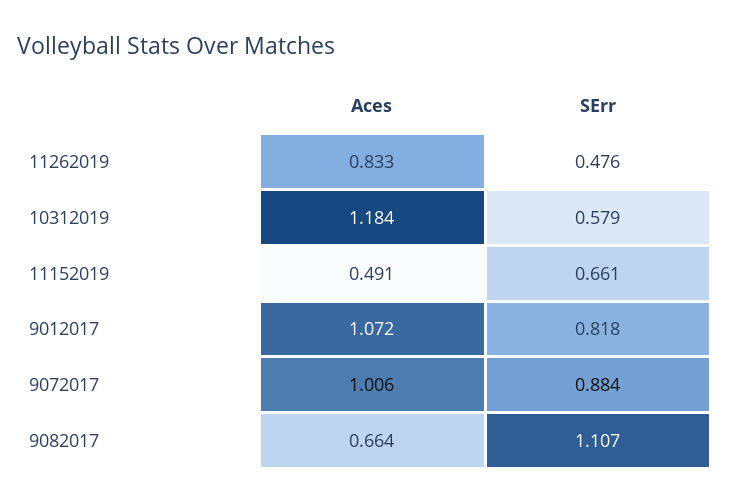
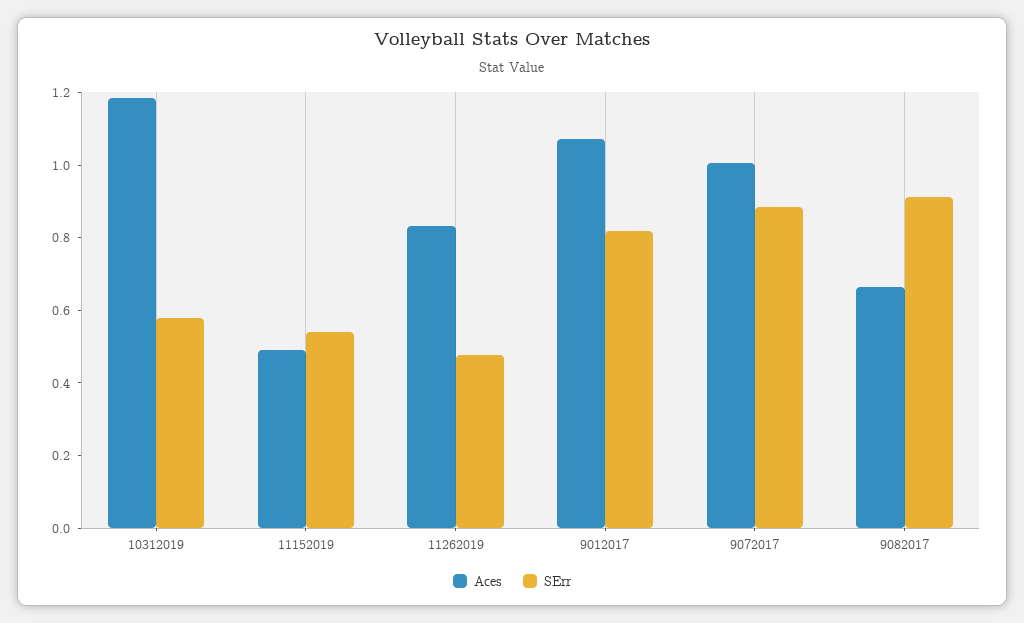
  {
    "Aces": {
      "11262019": 0.833,
      "10312019": 1.184,
      "11152019": 0.491,
      "9012017": 1.072,
      "9072017": 1.006,
      "9082017": 0.664
    },
    "SErr": {
      "11262019": 0.476,
      "10312019": 0.579,
-     "11152019": 0.661,
+     "11152019": 0.55,
      "9012017": 0.818,
      "9072017": 0.884,
-     "9082017": 1.107
+     "9082017": 0.9
    }
  }

